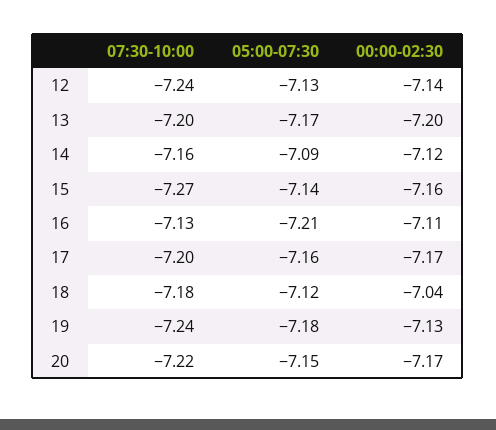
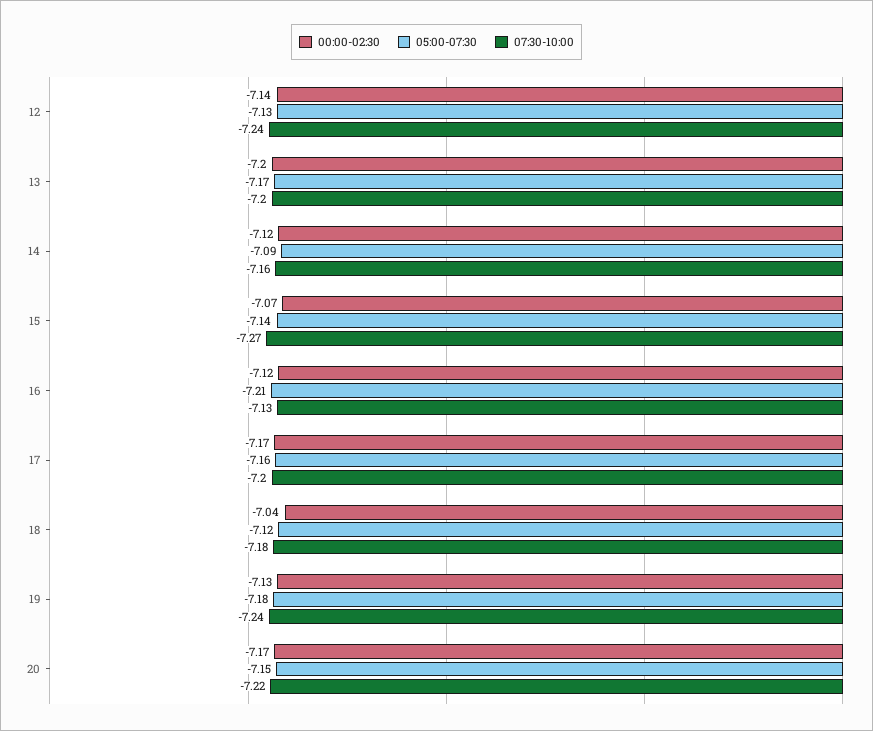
  {
    "07:30-10:00": {
      "12": -7.24,
      "13": -7.2,
      "14": -7.16,
      "15": -7.27,
      "16": -7.13,
      "17": -7.2,
      "18": -7.18,
      "19": -7.24,
      "20": -7.22
    },
    "05:00-07:30": {
      "12": -7.13,
      "13": -7.17,
      "14": -7.09,
      "15": -7.14,
      "16": -7.21,
      "17": -7.16,
      "18": -7.12,
      "19": -7.18,
      "20": -7.15
    },
    "00:00-02:30": {
      "12": -7.14,
      "13": -7.2,
      "14": -7.12,
-     "15": -7.16,
+     "15": -7.07,
-     "16": -7.11,
+     "16": -7.12,
      "17": -7.17,
      "18": -7.04,
      "19": -7.13,
      "20": -7.17
    }
  }

